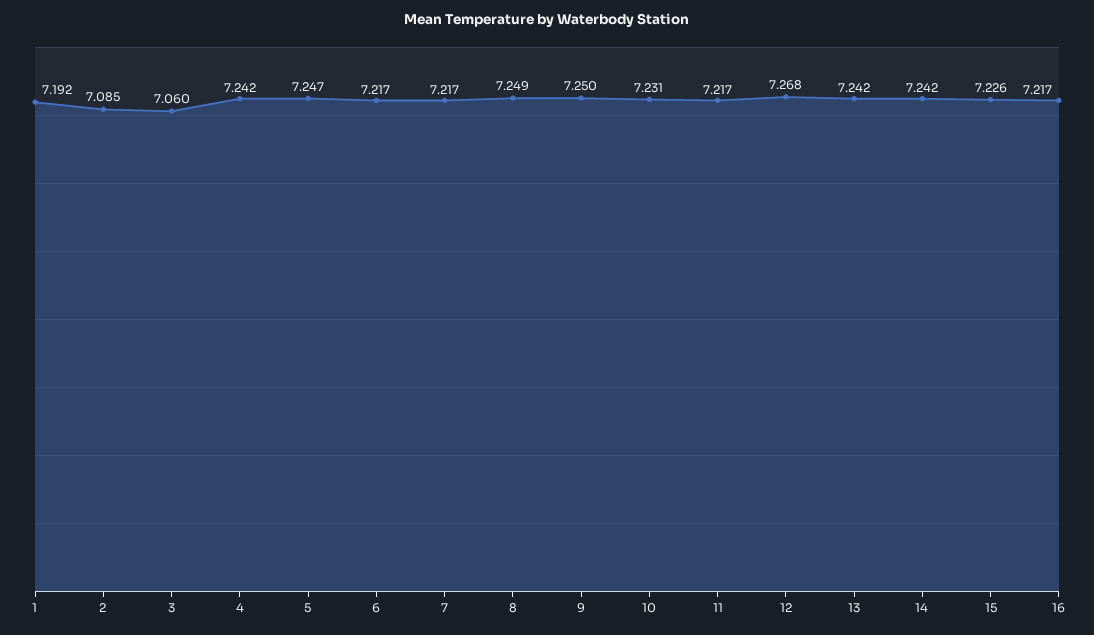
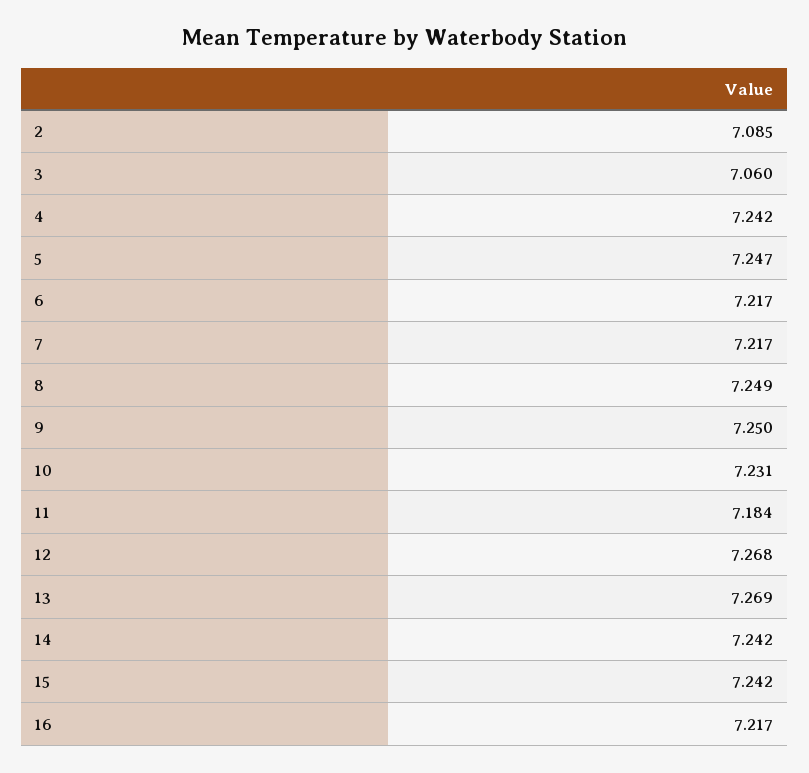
  {
-   "1": 7.192,
    "2": 7.085,
    "3": 7.06,
    "4": 7.242,
    "5": 7.247,
    "6": 7.217,
    "7": 7.217,
    "8": 7.249,
    "9": 7.25,
    "10": 7.231,
-   "11": 7.217,
+   "11": 7.184,
    "12": 7.268,
-   "13": 7.242,
+   "13": 7.269,
    "14": 7.242,
-   "15": 7.226,
+   "15": 7.242,
    "16": 7.217
  }

